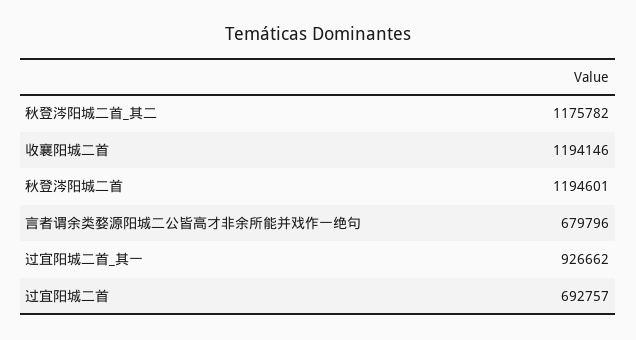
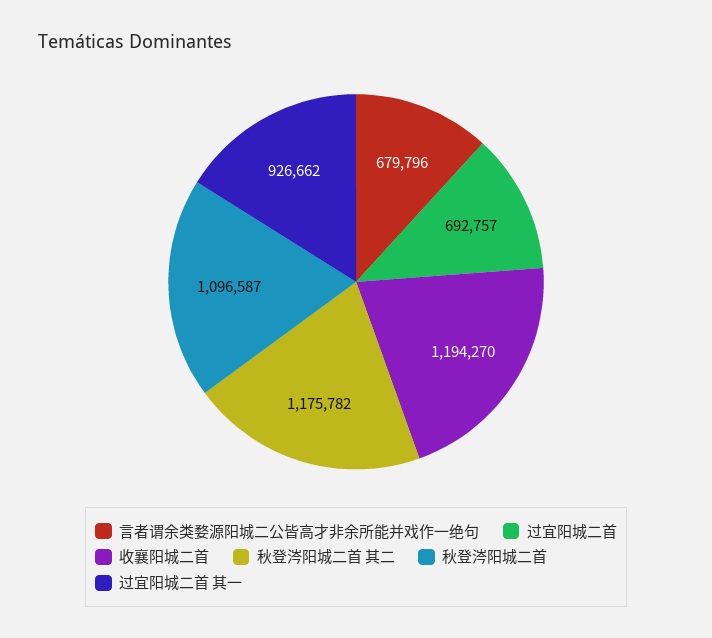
  {
    "秋登涔阳城二首_其二": 1175782,
-   "收襄阳城二首": 1194146,
+   "收襄阳城二首": 1194270,
-   "秋登涔阳城二首": 1194601,
+   "秋登涔阳城二首": 1096587,
    "言者谓余类婺源阳城二公皆高才非余所能并戏作一绝句": 679796,
    "过宜阳城二首_其一": 926662,
    "过宜阳城二首": 692757
  }

